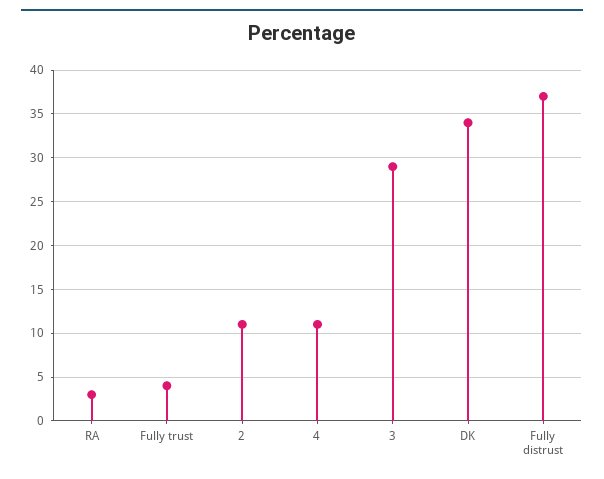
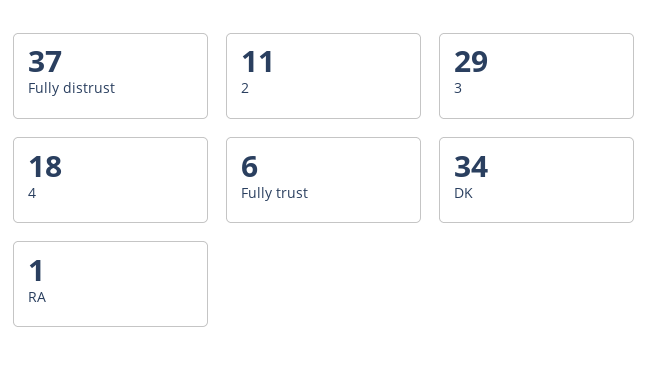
  {
-   "RA": 3,
+   "RA": 1,
-   "Fully trust": 4,
+   "Fully trust": 6,
    "2": 11,
-   "4": 11,
+   "4": 18,
    "3": 29,
    "DK": 34,
    "Fully distrust": 37
  }

